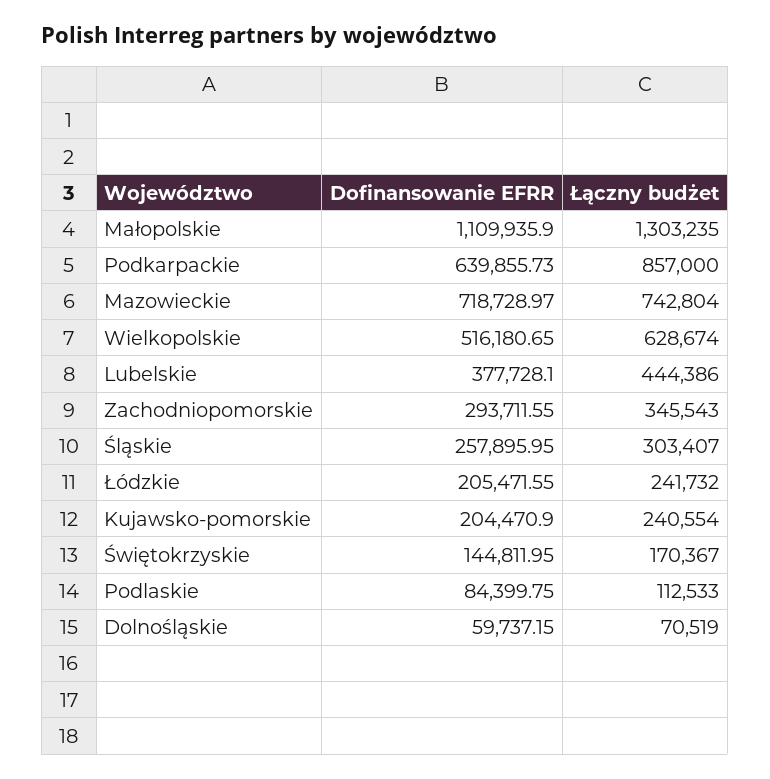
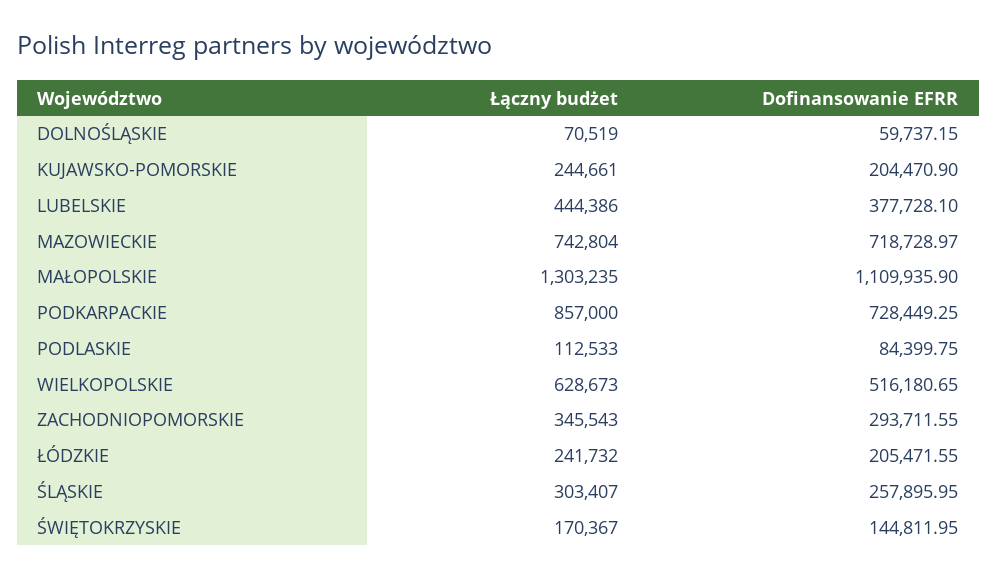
  {
    "Dofinansowanie EFRR": {
      "Małopolskie": 1109935.9,
-     "Podkarpackie": 639855.73,
+     "Podkarpackie": 728449.25,
      "Mazowieckie": 718728.97,
      "Wielkopolskie": 516180.65,
      "Lubelskie": 377728.1,
      "Zachodniopomorskie": 293711.55,
      "Śląskie": 257895.95,
      "Łódzkie": 205471.55,
      "Kujawsko-pomorskie": 204470.9,
      "Świętokrzyskie": 144811.95,
      "Podlaskie": 84399.75,
      "Dolnośląskie": 59737.15
    },
    "Łączny budżet": {
      "Małopolskie": 1303235,
      "Podkarpackie": 857000,
      "Mazowieckie": 742804,
-     "Wielkopolskie": 628674,
+     "Wielkopolskie": 628673,
      "Lubelskie": 444386,
      "Zachodniopomorskie": 345543,
      "Śląskie": 303407,
      "Łódzkie": 241732,
-     "Kujawsko-pomorskie": 240554,
+     "Kujawsko-pomorskie": 244661,
      "Świętokrzyskie": 170367,
      "Podlaskie": 112533,
      "Dolnośląskie": 70519
    }
  }

